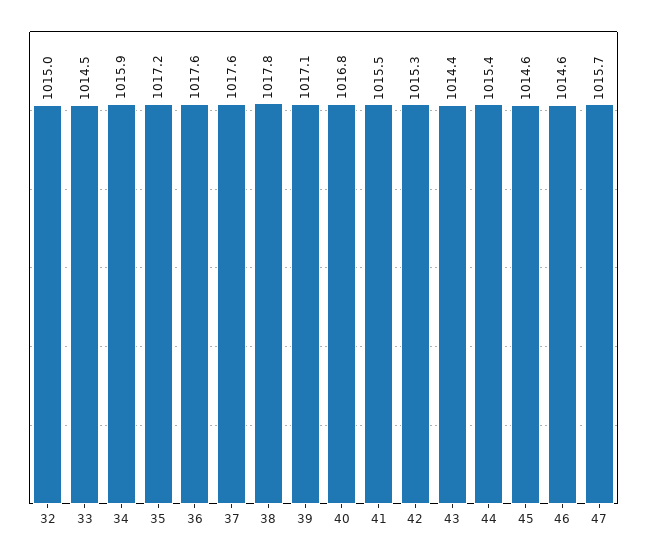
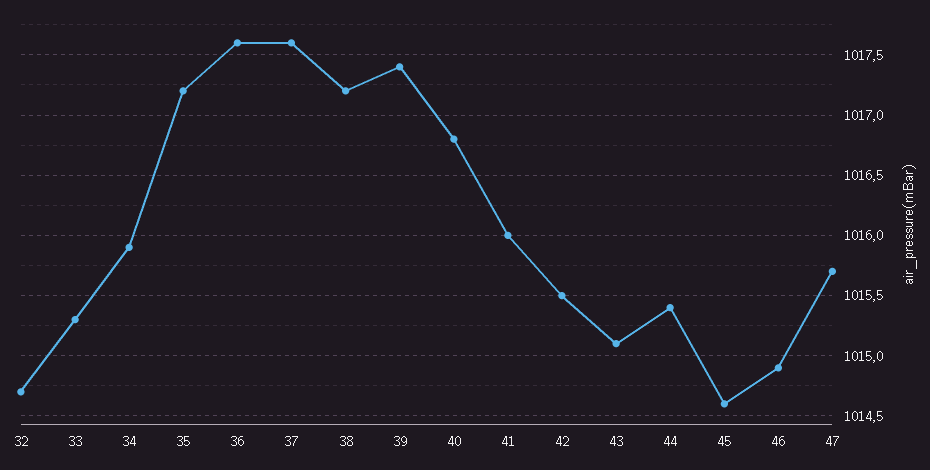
  {
-   "32": 1015,
+   "32": 1014.7,
-   "33": 1014.5,
+   "33": 1015.3,
    "34": 1015.9,
    "35": 1017.2,
    "36": 1017.6,
    "37": 1017.6,
-   "38": 1017.8,
+   "38": 1017.2,
-   "39": 1017.1,
+   "39": 1017.4,
    "40": 1016.8,
-   "41": 1015.5,
+   "41": 1016,
-   "42": 1015.3,
+   "42": 1015.5,
-   "43": 1014.4,
+   "43": 1015.1,
    "44": 1015.4,
    "45": 1014.6,
-   "46": 1014.6,
+   "46": 1014.9,
    "47": 1015.7
  }

